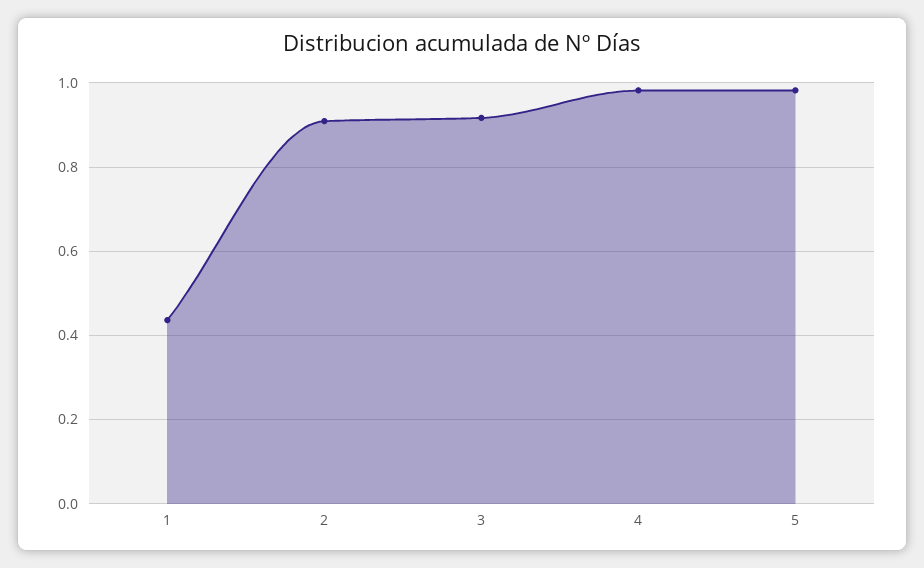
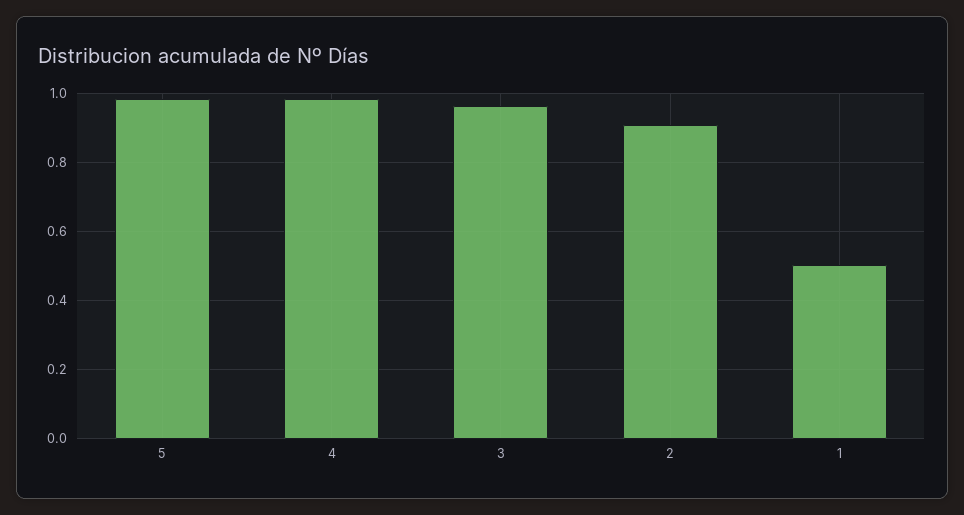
  {
-   "1": 0.44,
+   "1": 0.5,
    "2": 0.9,
-   "3": 0.92,
+   "3": 0.96,
    "4": 0.98,
    "5": 0.98
  }

